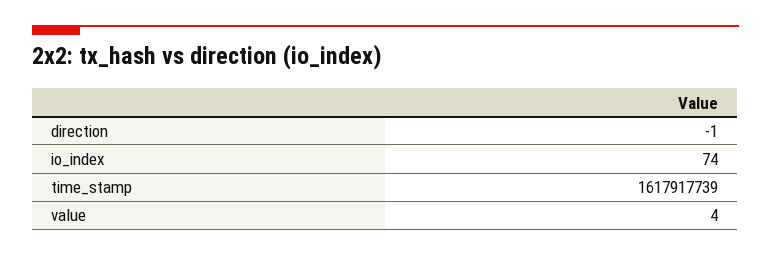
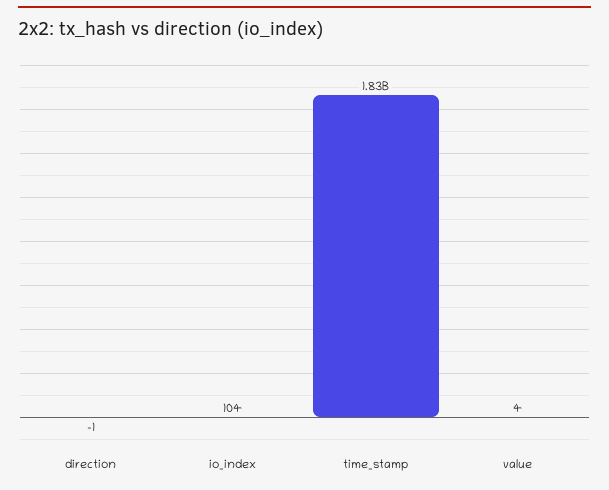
  {
    "direction": -1,
-   "io_index": 74,
+   "io_index": 104,
-   "time_stamp": 1617917739,
+   "time_stamp": 1830000000,
    "value": 4
  }

